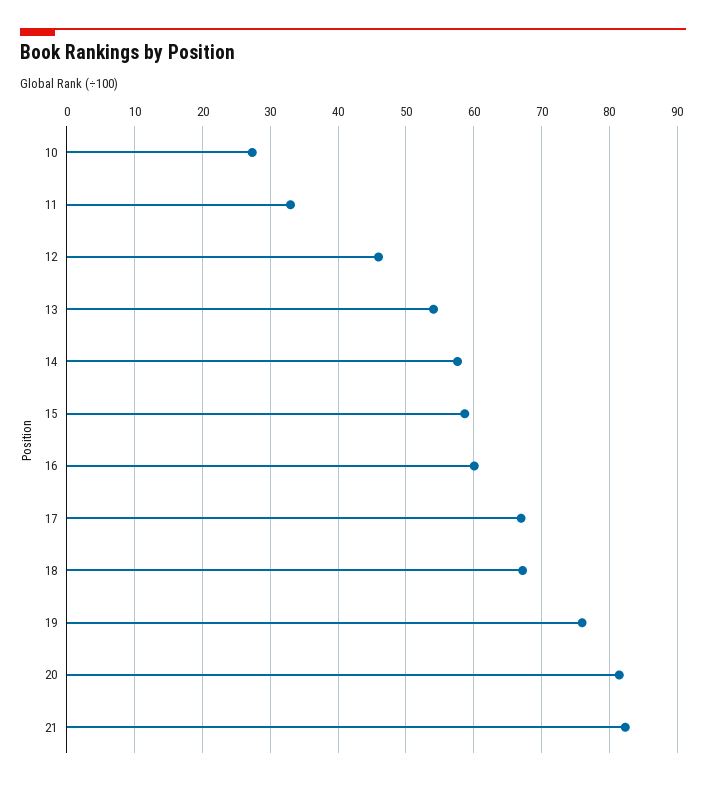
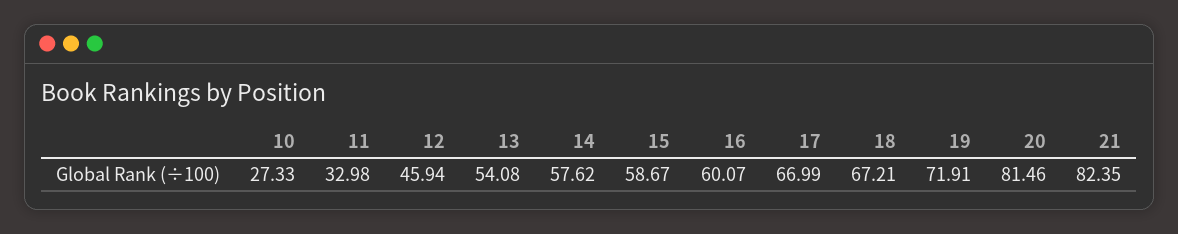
  {
    "10": 27.33,
    "11": 32.98,
    "12": 45.94,
    "13": 54.08,
    "14": 57.62,
    "15": 58.67,
    "16": 60.07,
    "17": 66.99,
    "18": 67.21,
-   "19": 76,
+   "19": 71.91,
    "20": 81.46,
    "21": 82.35
  }

